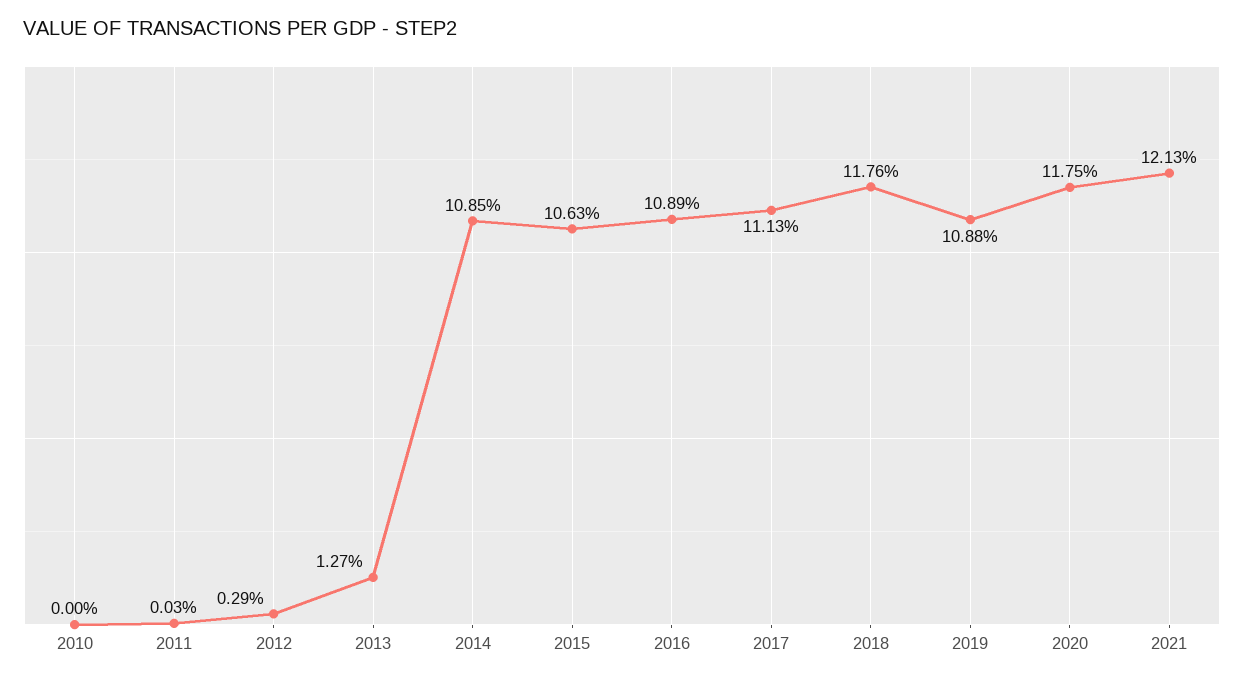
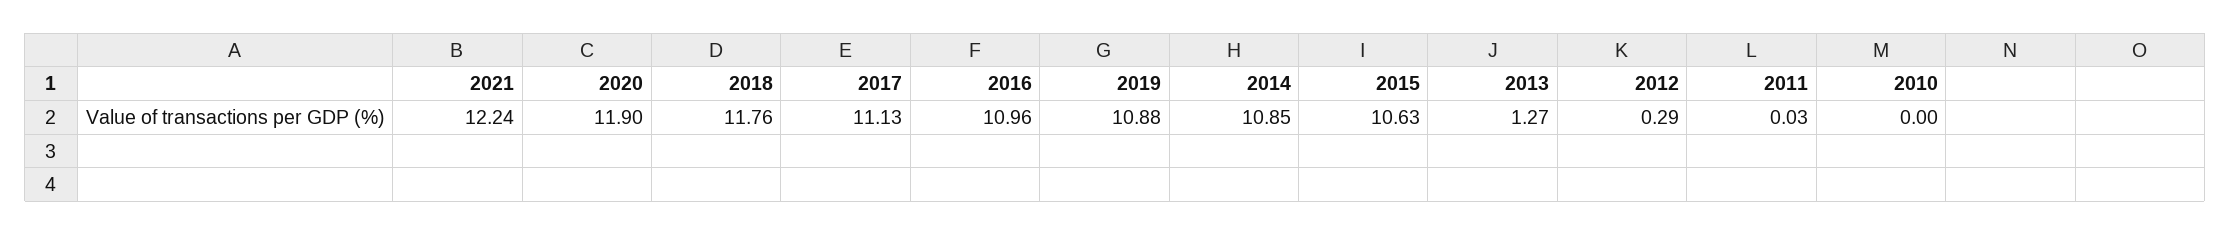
  {
    "2010": 0,
    "2011": 0.03,
    "2012": 0.29,
    "2013": 1.27,
    "2014": 10.85,
    "2015": 10.63,
-   "2016": 10.89,
+   "2016": 10.96,
    "2017": 11.13,
    "2018": 11.76,
    "2019": 10.88,
-   "2020": 11.75,
+   "2020": 11.9,
-   "2021": 12.13
+   "2021": 12.24
  }

